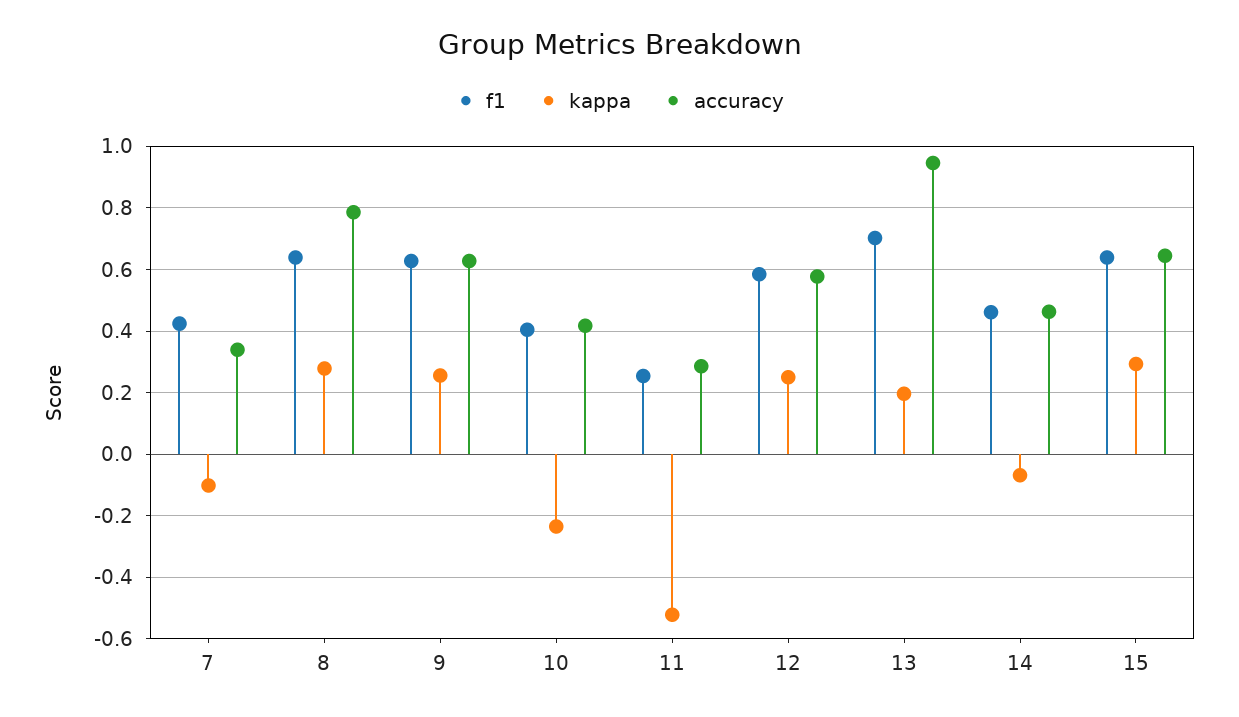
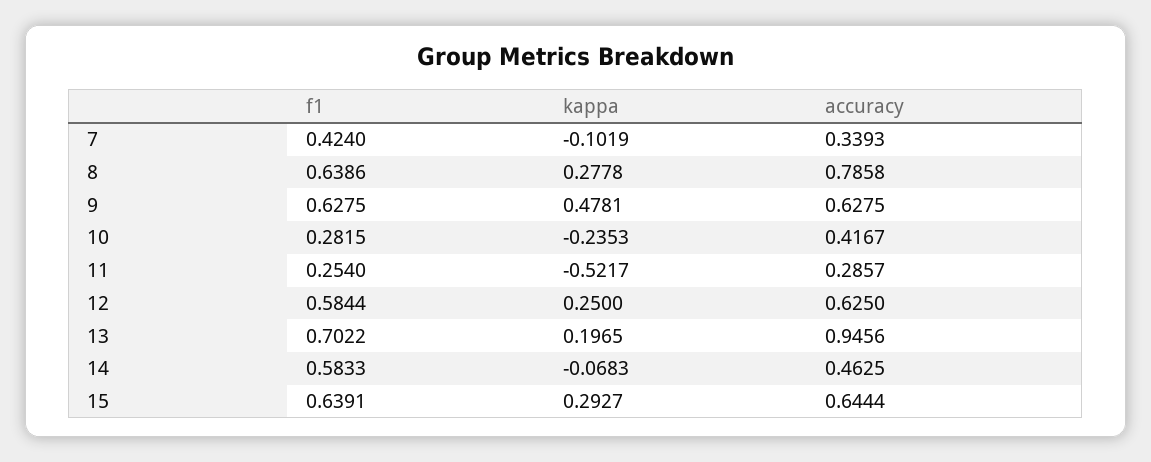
  {
    "f1": {
      "7": 0.424,
      "8": 0.6386,
      "9": 0.6275,
-     "10": 0.4,
+     "10": 0.2815,
      "11": 0.254,
      "12": 0.5844,
      "13": 0.7022,
-     "14": 0.46,
+     "14": 0.5833,
      "15": 0.6391
    },
    "kappa": {
      "7": -0.1019,
      "8": 0.2778,
-     "9": 0.26,
+     "9": 0.4781,
      "10": -0.2353,
      "11": -0.5217,
      "12": 0.25,
      "13": 0.1965,
      "14": -0.0683,
      "15": 0.2927
    },
    "accuracy": {
      "7": 0.3393,
      "8": 0.7858,
      "9": 0.6275,
      "10": 0.4167,
      "11": 0.2857,
-     "12": 0.58,
+     "12": 0.625,
      "13": 0.9456,
      "14": 0.4625,
      "15": 0.6444
    }
  }

